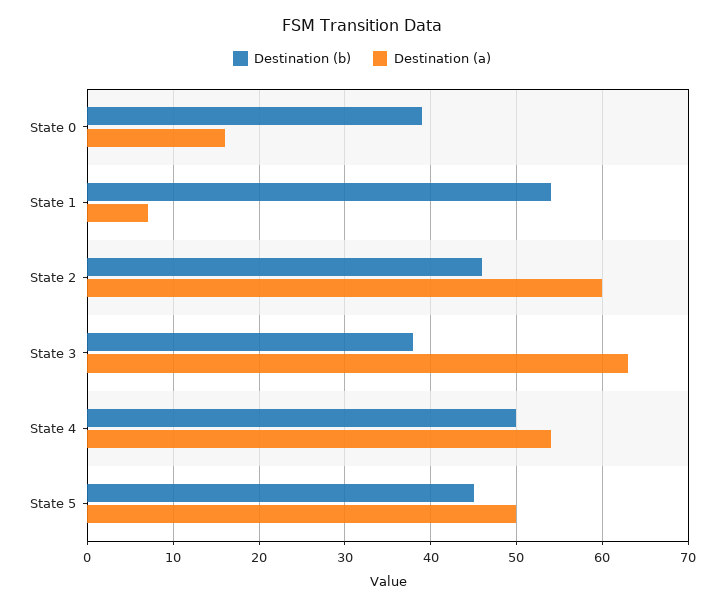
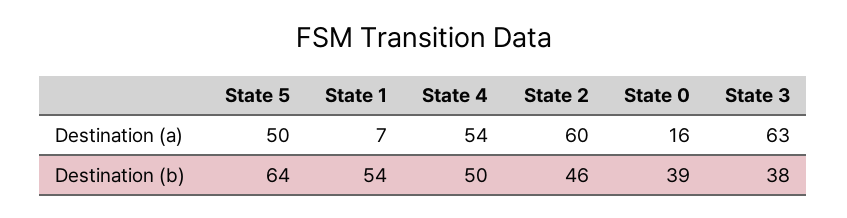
  {
    "Destination (b)": {
      "State 0": 39,
      "State 1": 54,
      "State 2": 46,
      "State 3": 38,
      "State 4": 50,
-     "State 5": 45
+     "State 5": 64
    },
    "Destination (a)": {
      "State 0": 16,
      "State 1": 7,
      "State 2": 60,
      "State 3": 63,
      "State 4": 54,
      "State 5": 50
    }
  }

